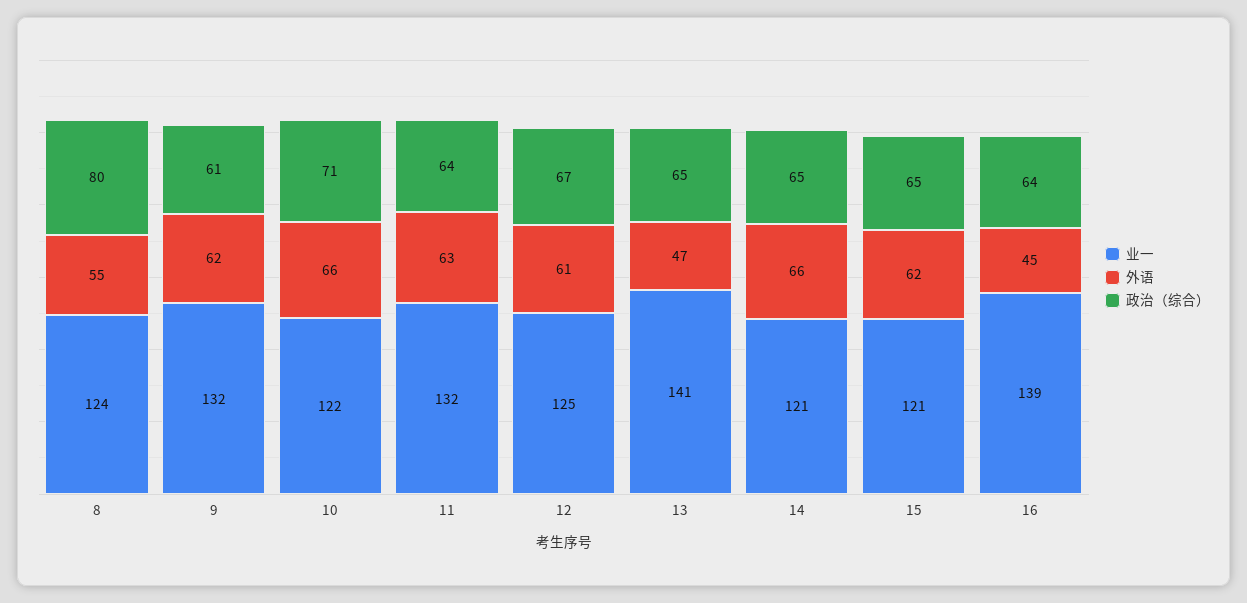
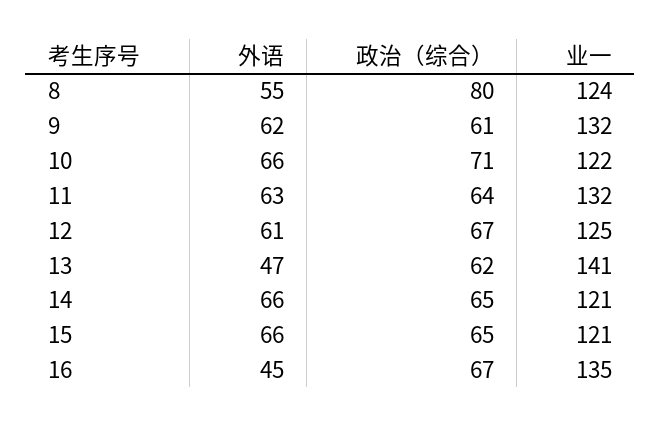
  {
    "业一": {
      "8": 124,
      "9": 132,
      "10": 122,
      "11": 132,
      "12": 125,
      "13": 141,
      "14": 121,
      "15": 121,
-     "16": 139
+     "16": 135
    },
    "外语": {
      "8": 55,
      "9": 62,
      "10": 66,
      "11": 63,
      "12": 61,
      "13": 47,
      "14": 66,
-     "15": 62,
+     "15": 66,
      "16": 45
    },
    "政治（综合）": {
      "8": 80,
      "9": 61,
      "10": 71,
      "11": 64,
      "12": 67,
-     "13": 65,
+     "13": 62,
      "14": 65,
      "15": 65,
-     "16": 64
+     "16": 67
    }
  }

